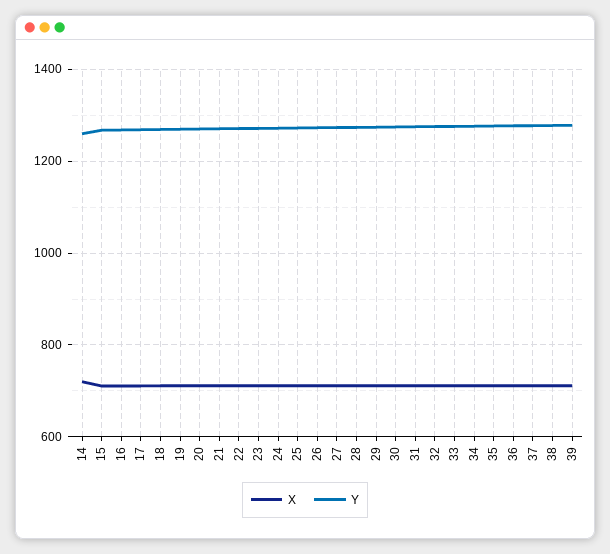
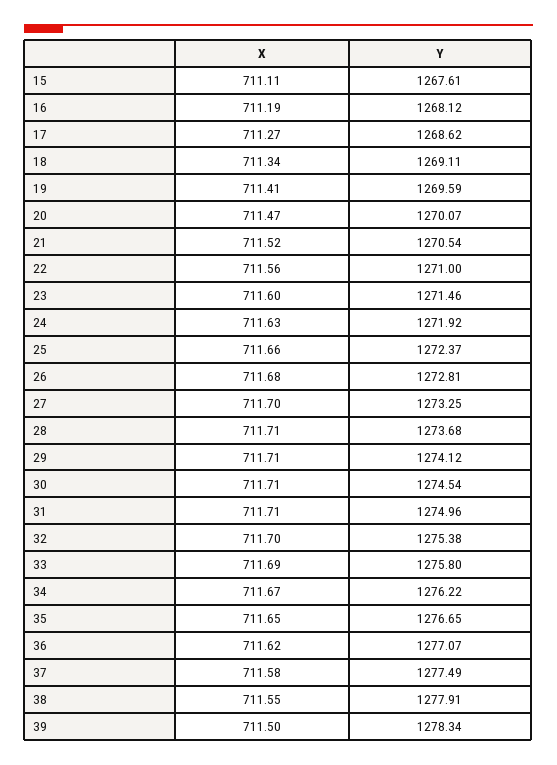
  {
    "X": {
-     "14": 720,
      "15": 711.11,
      "16": 711.19,
      "17": 711.27,
      "18": 711.34,
      "19": 711.41,
      "20": 711.47,
      "21": 711.52,
      "22": 711.56,
      "23": 711.6,
      "24": 711.63,
      "25": 711.66,
      "26": 711.68,
      "27": 711.7,
      "28": 711.71,
      "29": 711.71,
      "30": 711.71,
      "31": 711.71,
      "32": 711.7,
      "33": 711.69,
      "34": 711.67,
      "35": 711.65,
      "36": 711.62,
      "37": 711.58,
      "38": 711.55,
      "39": 711.5
    },
    "Y": {
-     "14": 1260,
      "15": 1267.61,
      "16": 1268.12,
      "17": 1268.62,
      "18": 1269.11,
      "19": 1269.59,
      "20": 1270.07,
      "21": 1270.54,
      "22": 1271,
      "23": 1271.46,
      "24": 1271.92,
      "25": 1272.37,
      "26": 1272.81,
      "27": 1273.25,
      "28": 1273.68,
      "29": 1274.12,
      "30": 1274.54,
      "31": 1274.96,
      "32": 1275.38,
      "33": 1275.8,
      "34": 1276.22,
      "35": 1276.65,
      "36": 1277.07,
      "37": 1277.49,
      "38": 1277.91,
      "39": 1278.34
    }
  }

